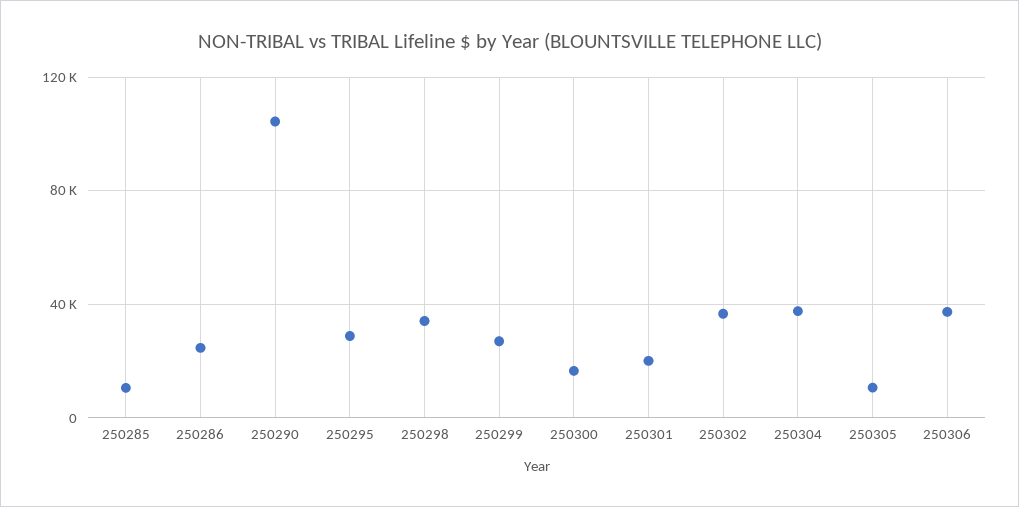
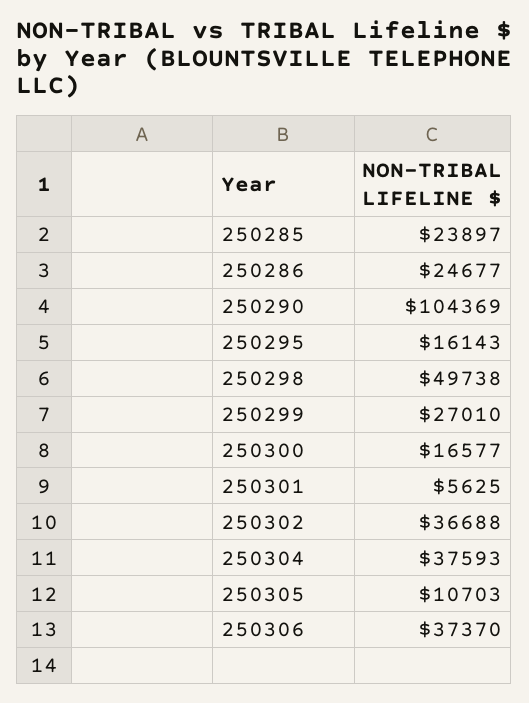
  {
-   "250285": 10000,
+   "250285": 23897,
    "250286": 24677,
    "250290": 104369,
-   "250295": 30000,
+   "250295": 16143,
-   "250298": 35000,
+   "250298": 49738,
    "250299": 27010,
    "250300": 16577,
-   "250301": 20000,
+   "250301": 5625,
    "250302": 36688,
    "250304": 37593,
    "250305": 10703,
    "250306": 37370
  }

